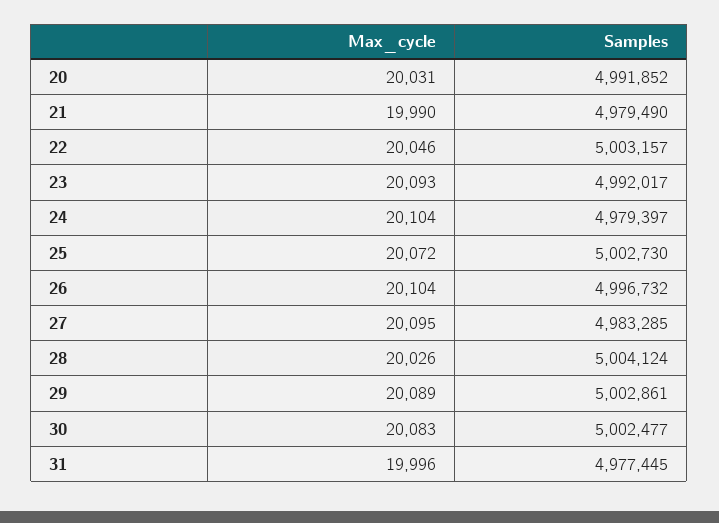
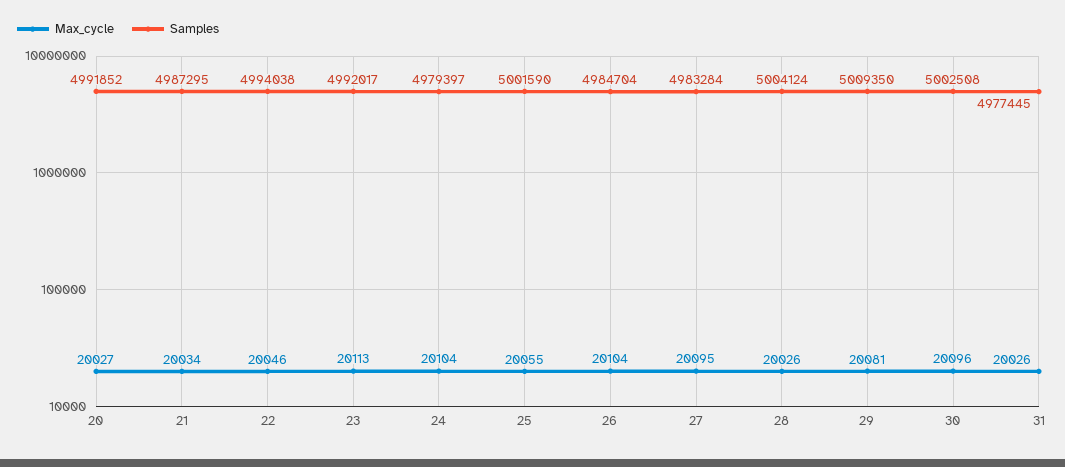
  {
    "Max_cycle": {
-     "20": 20031,
+     "20": 20027,
-     "21": 19990,
+     "21": 20034,
      "22": 20046,
-     "23": 20093,
+     "23": 20113,
      "24": 20104,
-     "25": 20072,
+     "25": 20055,
      "26": 20104,
      "27": 20095,
      "28": 20026,
-     "29": 20089,
+     "29": 20081,
-     "30": 20083,
+     "30": 20096,
-     "31": 19996
+     "31": 20026
    },
    "Samples": {
      "20": 4991852,
-     "21": 4979490,
+     "21": 4987295,
-     "22": 5003157,
+     "22": 4994038,
      "23": 4992017,
      "24": 4979397,
-     "25": 5002730,
+     "25": 5001590,
-     "26": 4996732,
+     "26": 4984704,
-     "27": 4983285,
+     "27": 4983284,
      "28": 5004124,
-     "29": 5002861,
+     "29": 5009350,
-     "30": 5002477,
+     "30": 5002508,
      "31": 4977445
    }
  }

